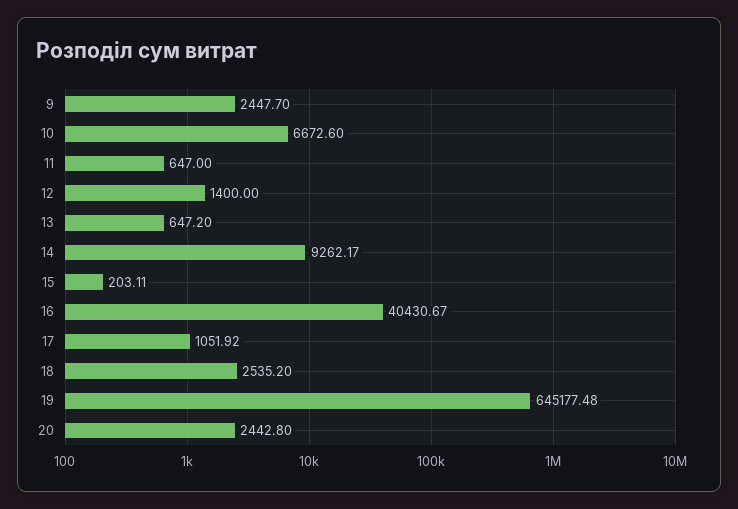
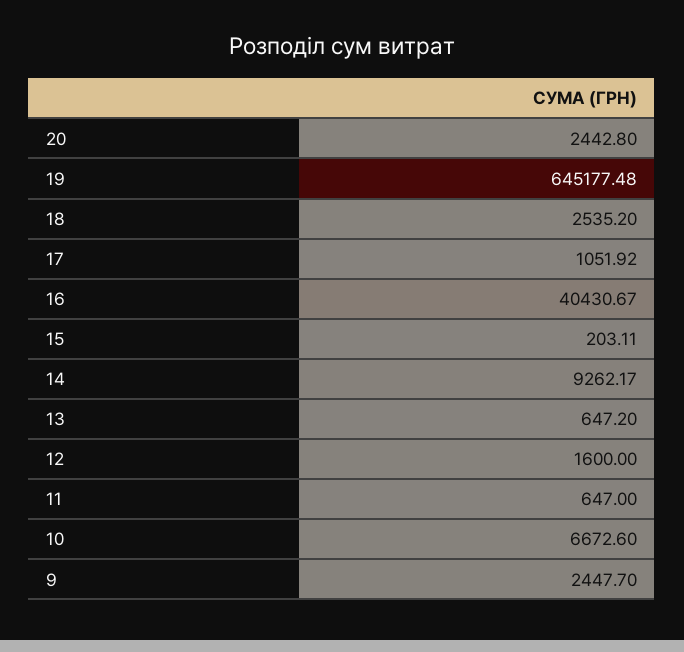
  {
    "9": 2447.7,
    "10": 6672.6,
    "11": 647,
-   "12": 1400,
+   "12": 1600,
    "13": 647.2,
    "14": 9262.17,
    "15": 203.11,
    "16": 40430.67,
    "17": 1051.92,
    "18": 2535.2,
    "19": 645177.48,
    "20": 2442.8
  }

